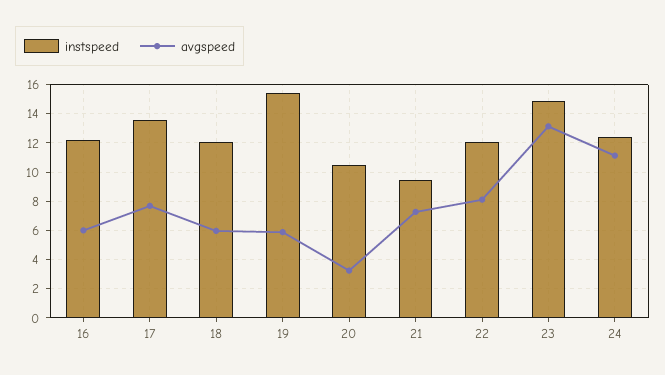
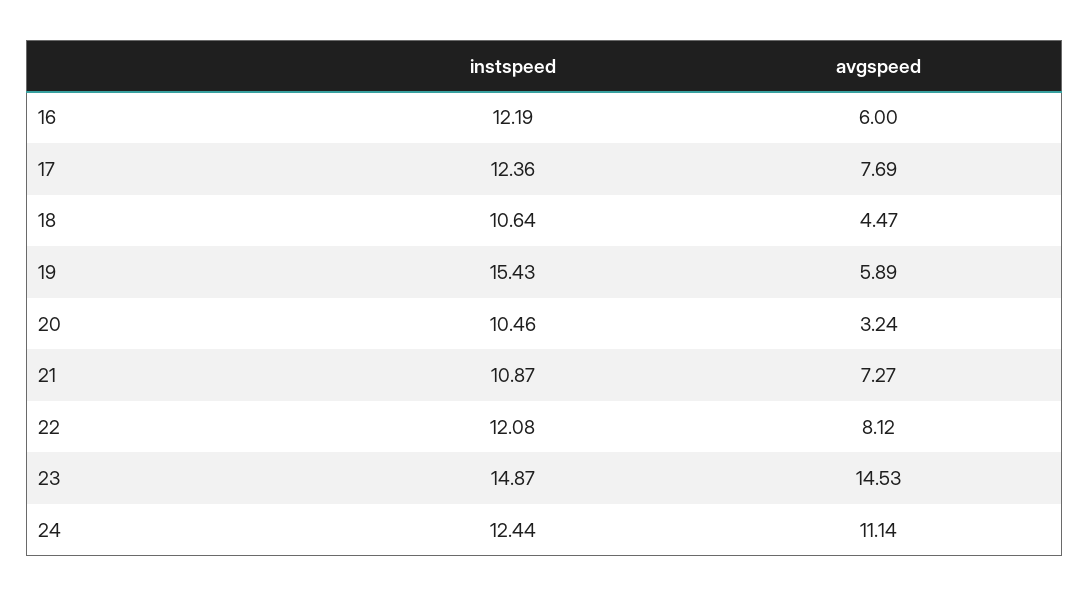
  {
    "instspeed": {
      "16": 12.19,
-     "17": 13.5,
+     "17": 12.36,
-     "18": 12,
+     "18": 10.64,
      "19": 15.43,
      "20": 10.46,
-     "21": 9.5,
+     "21": 10.87,
      "22": 12.08,
      "23": 14.87,
      "24": 12.44
    },
    "avgspeed": {
      "16": 6,
      "17": 7.69,
-     "18": 6,
+     "18": 4.47,
      "19": 5.89,
      "20": 3.24,
      "21": 7.27,
      "22": 8.12,
-     "23": 13,
+     "23": 14.53,
      "24": 11.14
    }
  }

